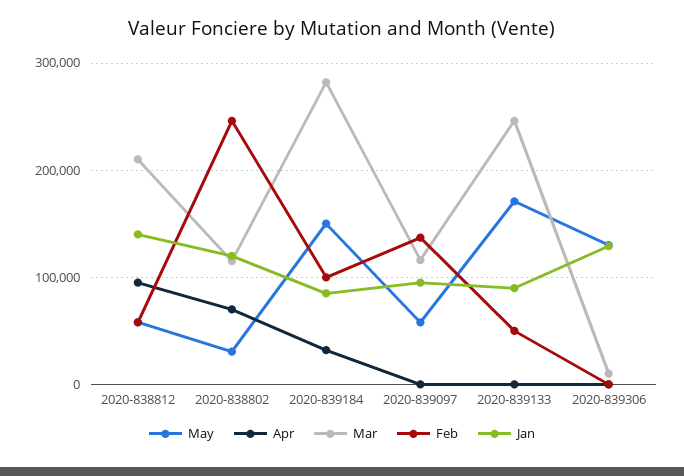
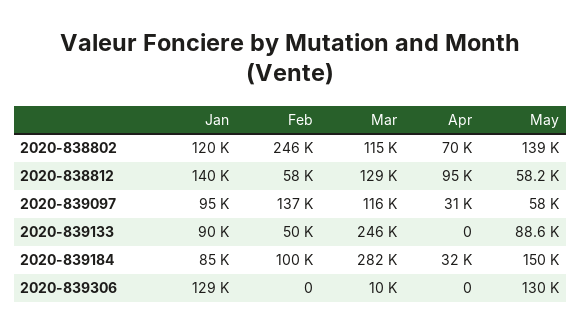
  {
    "May": {
      "2020-838812": 58200,
-     "2020-838802": 30000,
+     "2020-838802": 139000,
      "2020-839184": 150000,
      "2020-839097": 58000,
-     "2020-839133": 170000,
+     "2020-839133": 88600,
      "2020-839306": 130000
    },
    "Apr": {
      "2020-838812": 95000,
      "2020-838802": 70000,
      "2020-839184": 32000,
-     "2020-839097": 0,
+     "2020-839097": 31000,
      "2020-839133": 0,
      "2020-839306": 0
    },
    "Mar": {
-     "2020-838812": 210000,
+     "2020-838812": 129000,
      "2020-838802": 115000,
      "2020-839184": 282000,
      "2020-839097": 116000,
      "2020-839133": 246000,
      "2020-839306": 10000
    },
    "Feb": {
      "2020-838812": 58000,
      "2020-838802": 246000,
      "2020-839184": 100000,
      "2020-839097": 137000,
      "2020-839133": 50000,
      "2020-839306": 0
    },
    "Jan": {
      "2020-838812": 140000,
      "2020-838802": 120000,
      "2020-839184": 85000,
      "2020-839097": 95000,
      "2020-839133": 90000,
      "2020-839306": 129000
    }
  }

